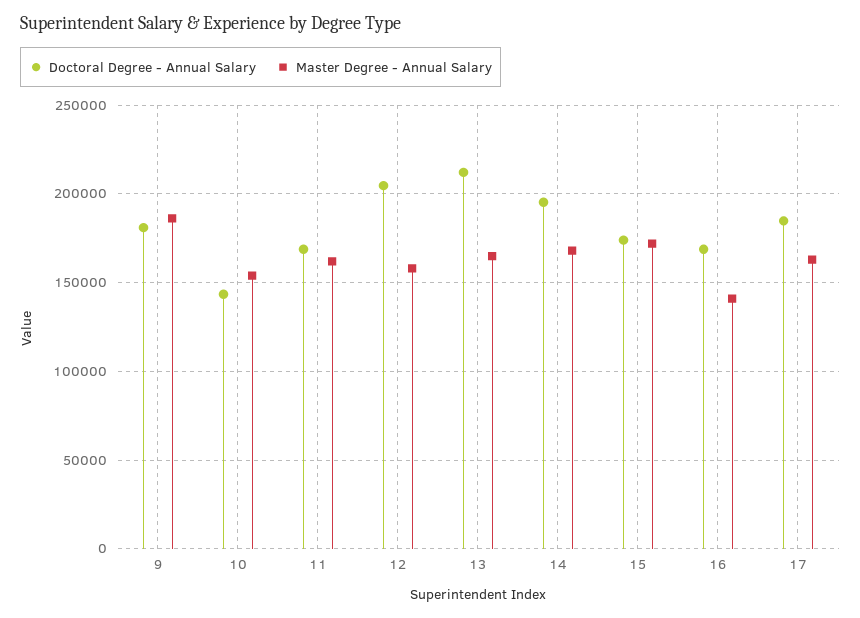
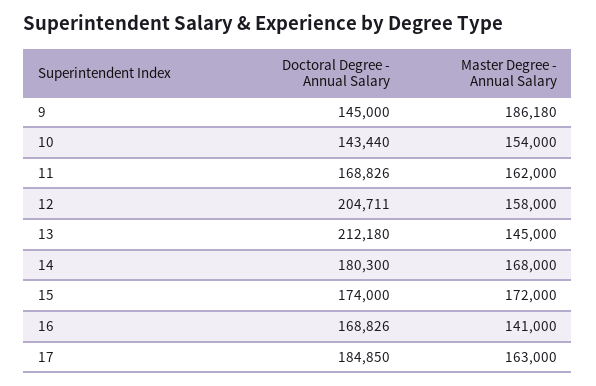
  {
    "Doctoral Degree - Annual Salary": {
-     "9": 180000,
+     "9": 145000,
      "10": 143440,
      "11": 168826,
      "12": 204711,
      "13": 212180,
-     "14": 195000,
+     "14": 180300,
      "15": 174000,
      "16": 168826,
      "17": 184850
    },
    "Master Degree - Annual Salary": {
      "9": 186180,
      "10": 154000,
      "11": 162000,
      "12": 158000,
-     "13": 165000,
+     "13": 145000,
      "14": 168000,
      "15": 172000,
      "16": 141000,
      "17": 163000
    }
  }

